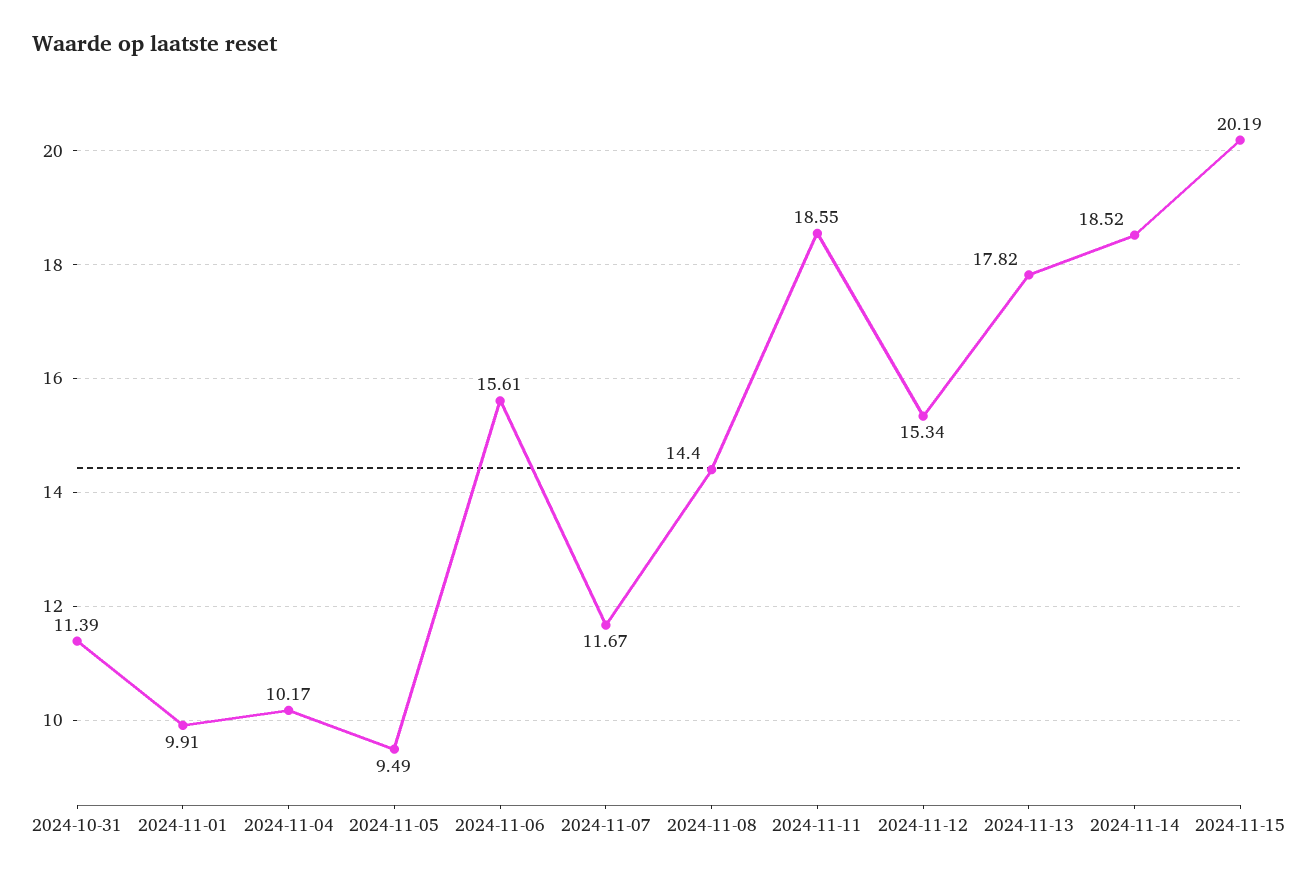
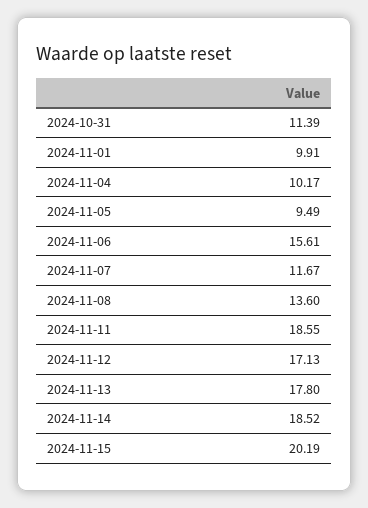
  {
    "2024-10-31": 11.39,
    "2024-11-01": 9.91,
    "2024-11-04": 10.17,
    "2024-11-05": 9.49,
    "2024-11-06": 15.61,
    "2024-11-07": 11.67,
-   "2024-11-08": 14.4,
+   "2024-11-08": 13.6,
    "2024-11-11": 18.55,
-   "2024-11-12": 15.34,
+   "2024-11-12": 17.13,
-   "2024-11-13": 17.82,
+   "2024-11-13": 17.8,
    "2024-11-14": 18.52,
    "2024-11-15": 20.19
  }

